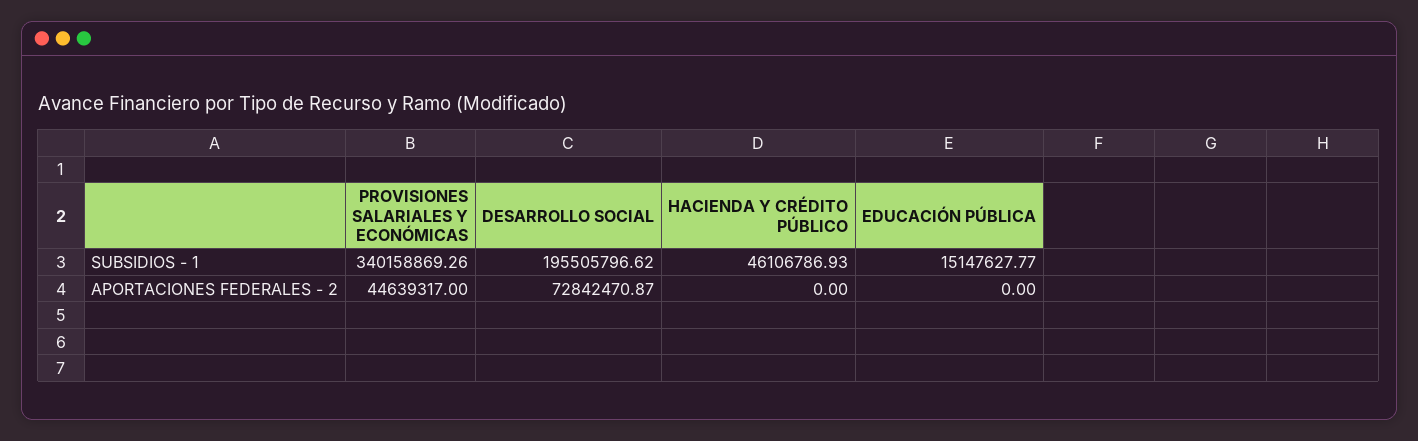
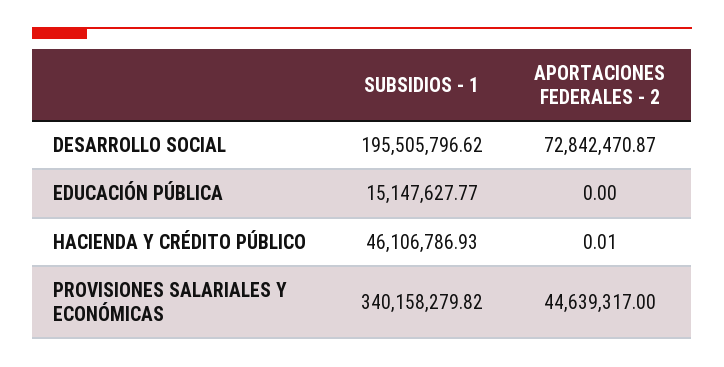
  {
    "PROVISIONES SALARIALES Y ECONÓMICAS": {
-     "SUBSIDIOS - 1": 340158869.26,
+     "SUBSIDIOS - 1": 340158279.82,
      "APORTACIONES FEDERALES - 2": 44639317
    },
    "DESARROLLO SOCIAL": {
      "SUBSIDIOS - 1": 195505796.62,
      "APORTACIONES FEDERALES - 2": 72842470.87
    },
    "HACIENDA Y CRÉDITO PÚBLICO": {
      "SUBSIDIOS - 1": 46106786.93,
-     "APORTACIONES FEDERALES - 2": 0
+     "APORTACIONES FEDERALES - 2": 0.01
    },
    "EDUCACIÓN PÚBLICA": {
      "SUBSIDIOS - 1": 15147627.77,
      "APORTACIONES FEDERALES - 2": 0
    }
  }

